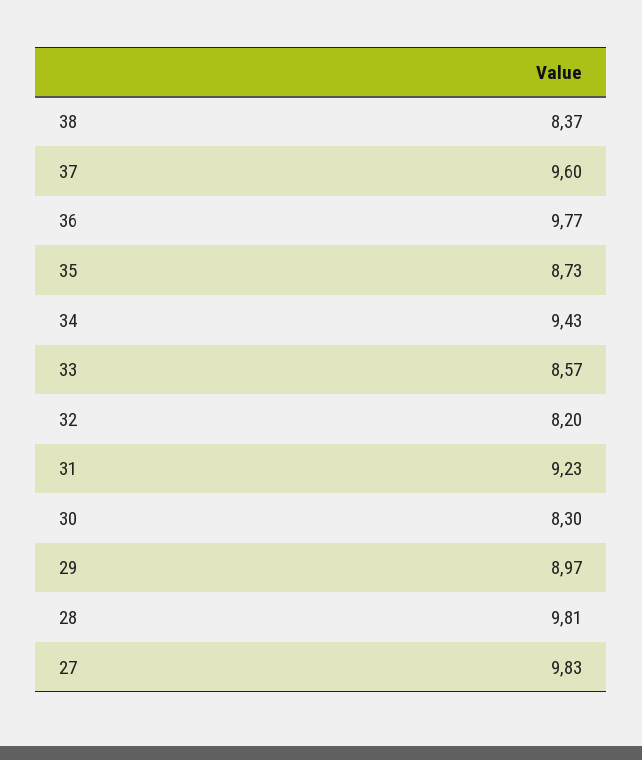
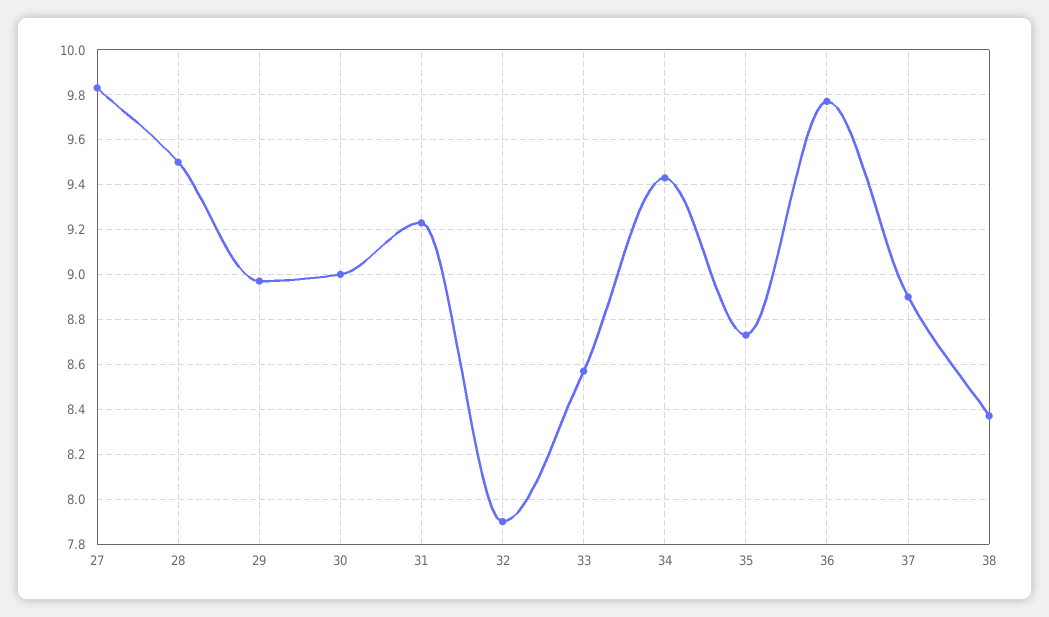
  {
    "38": 8.37,
-   "37": 9.6,
+   "37": 8.9,
    "36": 9.77,
    "35": 8.73,
    "34": 9.43,
    "33": 8.57,
-   "32": 8.2,
+   "32": 7.9,
    "31": 9.23,
-   "30": 8.3,
+   "30": 9,
    "29": 8.97,
-   "28": 9.81,
+   "28": 9.5,
    "27": 9.83
  }

